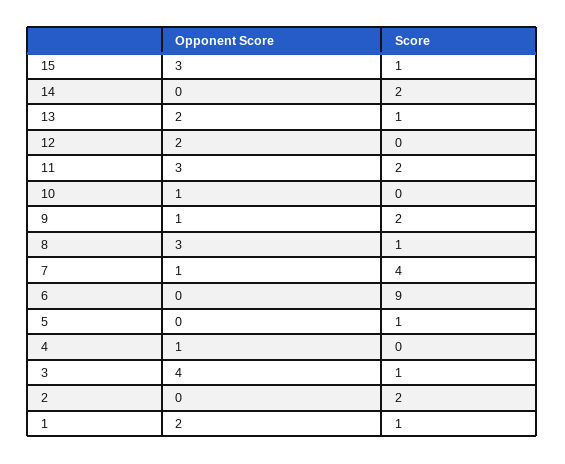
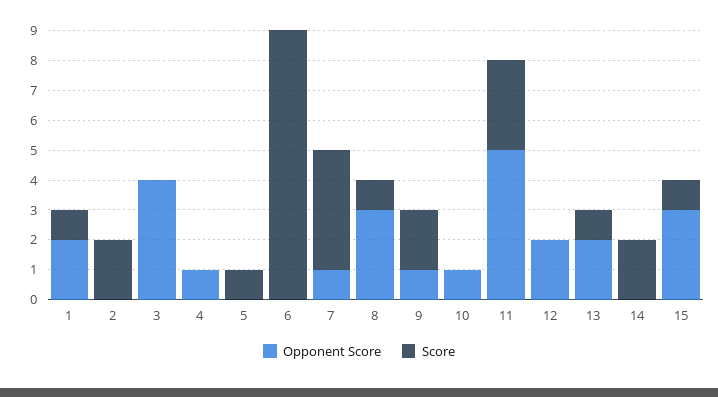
  {
    "Opponent Score": {
      "15": 3,
      "14": 0,
      "13": 2,
      "12": 2,
-     "11": 3,
+     "11": 5,
      "10": 1,
      "9": 1,
      "8": 3,
      "7": 1,
      "6": 0,
      "5": 0,
      "4": 1,
      "3": 4,
      "2": 0,
      "1": 2
    },
    "Score": {
      "15": 1,
      "14": 2,
      "13": 1,
      "12": 0,
-     "11": 2,
+     "11": 3,
      "10": 0,
      "9": 2,
      "8": 1,
      "7": 4,
      "6": 9,
      "5": 1,
      "4": 0,
-     "3": 1,
+     "3": 0,
      "2": 2,
      "1": 1
    }
  }

